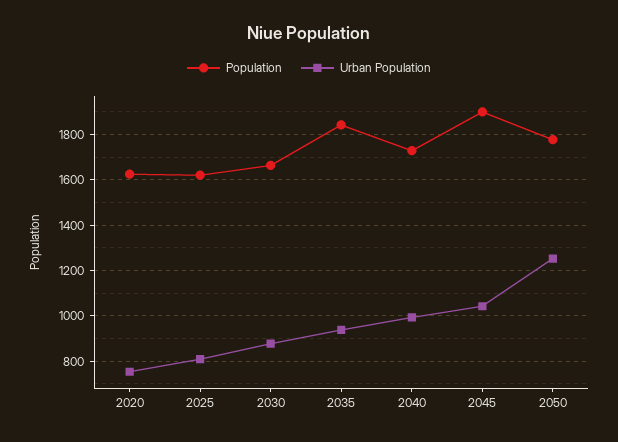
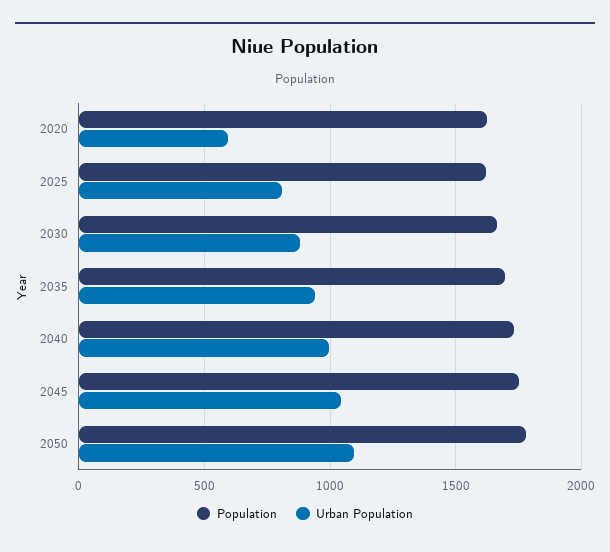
  {
    "Population": {
      "2020": 1650,
      "2025": 1600,
      "2030": 1650,
-     "2035": 1850,
+     "2035": 1700,
      "2040": 1750,
-     "2045": 1900,
+     "2045": 1750,
      "2050": 1800
    },
    "Urban Population": {
-     "2020": 750,
+     "2020": 600,
      "2025": 800,
      "2030": 900,
      "2035": 950,
      "2040": 1000,
      "2045": 1050,
-     "2050": 1250
+     "2050": 1100
    }
  }

